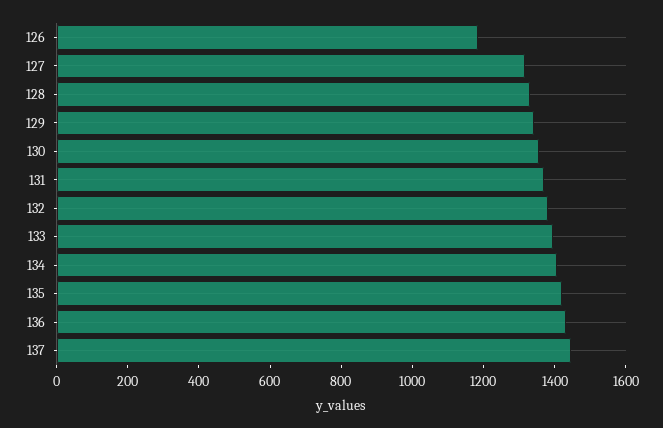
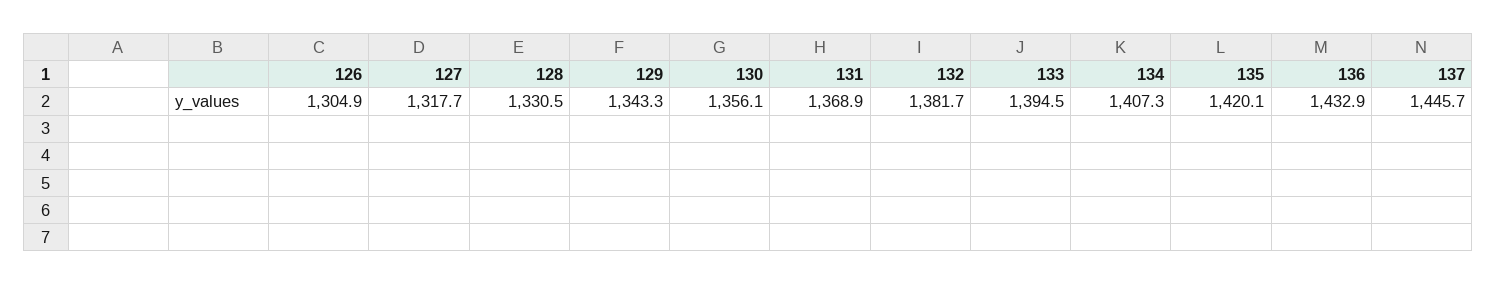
  {
-   "126": 1200,
+   "126": 1304.9,
    "127": 1317.7,
    "128": 1330.5,
    "129": 1343.3,
    "130": 1356.1,
    "131": 1368.9,
    "132": 1381.7,
    "133": 1394.5,
    "134": 1407.3,
    "135": 1420.1,
    "136": 1432.9,
    "137": 1445.7
  }

